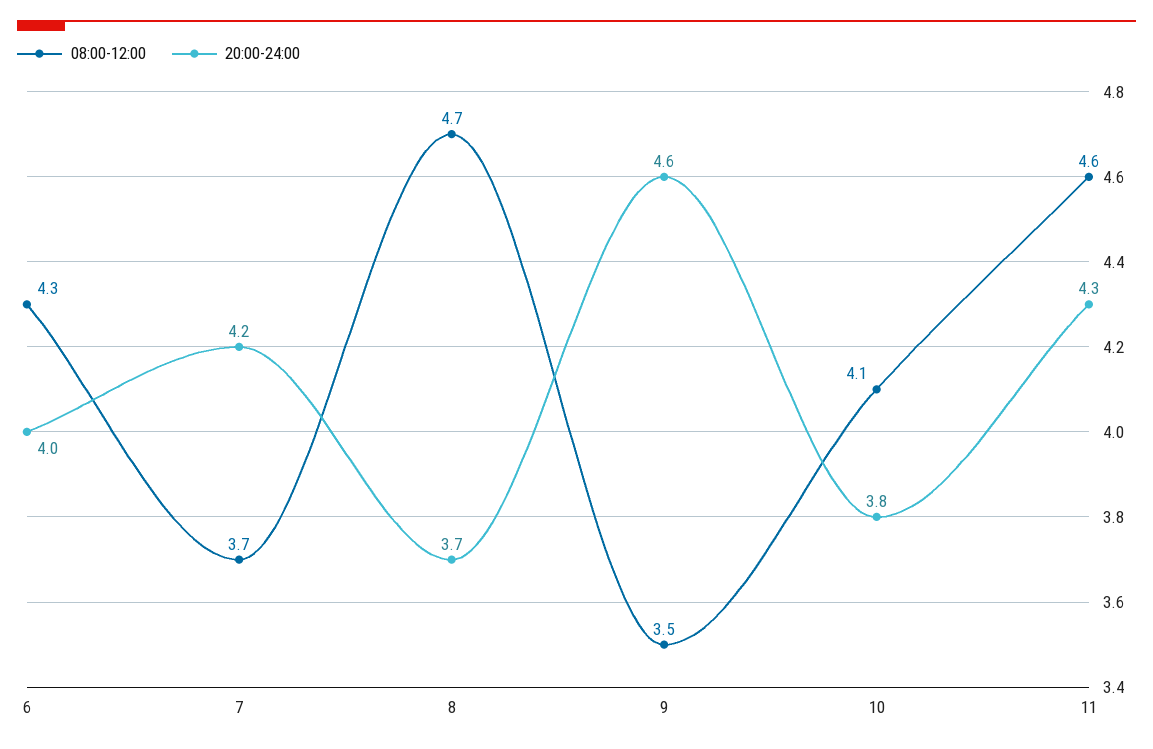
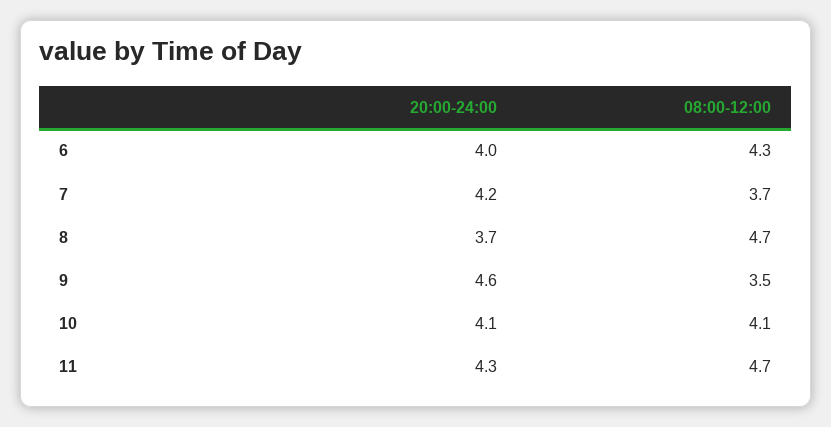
  {
    "08:00-12:00": {
      "6": 4.3,
      "7": 3.7,
      "8": 4.7,
      "9": 3.5,
      "10": 4.1,
-     "11": 4.6
+     "11": 4.7
    },
    "20:00-24:00": {
      "6": 4,
      "7": 4.2,
      "8": 3.7,
      "9": 4.6,
-     "10": 3.8,
+     "10": 4.1,
      "11": 4.3
    }
  }

